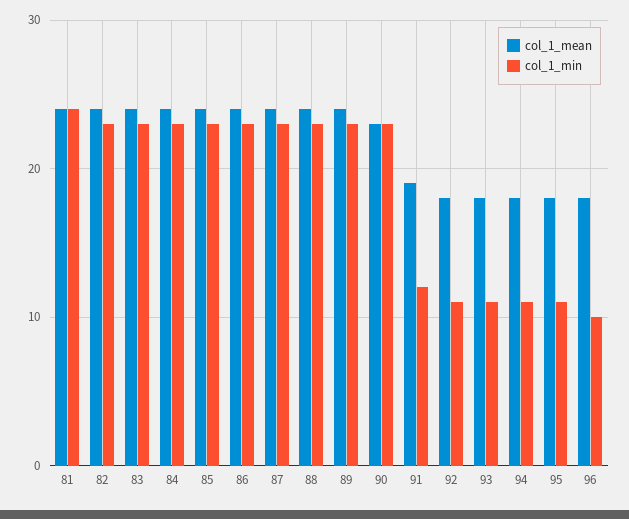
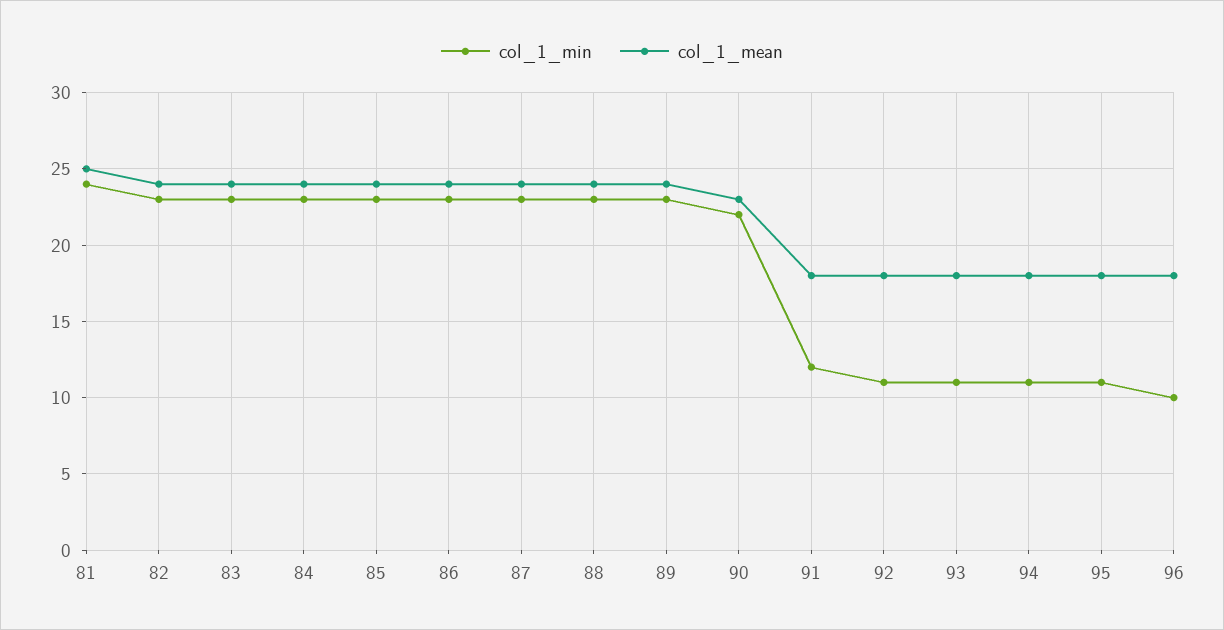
  {
    "col_1_mean": {
-     "81": 24,
+     "81": 25,
      "82": 24,
      "83": 24,
      "84": 24,
      "85": 24,
      "86": 24,
      "87": 24,
      "88": 24,
      "89": 24,
      "90": 23,
-     "91": 19,
+     "91": 18,
      "92": 18,
      "93": 18,
      "94": 18,
      "95": 18,
      "96": 18
    },
    "col_1_min": {
      "81": 24,
      "82": 23,
      "83": 23,
      "84": 23,
      "85": 23,
      "86": 23,
      "87": 23,
      "88": 23,
      "89": 23,
-     "90": 23,
+     "90": 22,
      "91": 12,
      "92": 11,
      "93": 11,
      "94": 11,
      "95": 11,
      "96": 10
    }
  }

